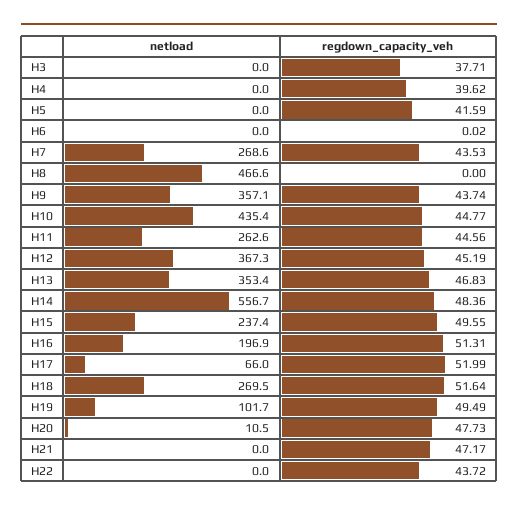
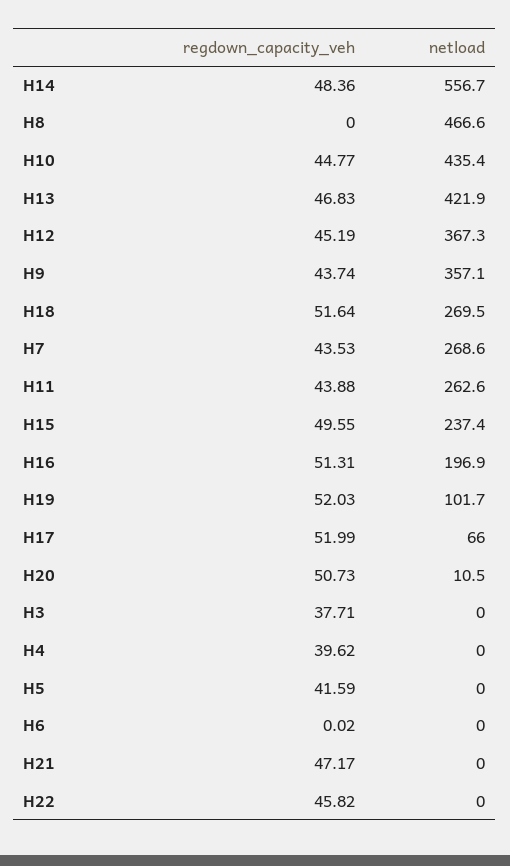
  {
    "netload": {
      "H3": 0,
      "H4": 0,
      "H5": 0,
      "H6": 0,
      "H7": 268.6,
      "H8": 466.6,
      "H9": 357.1,
      "H10": 435.4,
      "H11": 262.6,
      "H12": 367.3,
-     "H13": 353.4,
+     "H13": 421.9,
      "H14": 556.7,
      "H15": 237.4,
      "H16": 196.9,
      "H17": 66,
      "H18": 269.5,
      "H19": 101.7,
      "H20": 10.5,
      "H21": 0,
      "H22": 0
    },
    "regdown_capacity_veh": {
      "H3": 37.71,
      "H4": 39.62,
      "H5": 41.59,
      "H6": 0.02,
      "H7": 43.53,
      "H8": 0,
      "H9": 43.74,
      "H10": 44.77,
-     "H11": 44.56,
+     "H11": 43.88,
      "H12": 45.19,
      "H13": 46.83,
      "H14": 48.36,
      "H15": 49.55,
      "H16": 51.31,
      "H17": 51.99,
      "H18": 51.64,
-     "H19": 49.49,
+     "H19": 52.03,
-     "H20": 47.73,
+     "H20": 50.73,
      "H21": 47.17,
-     "H22": 43.72
+     "H22": 45.82
    }
  }

